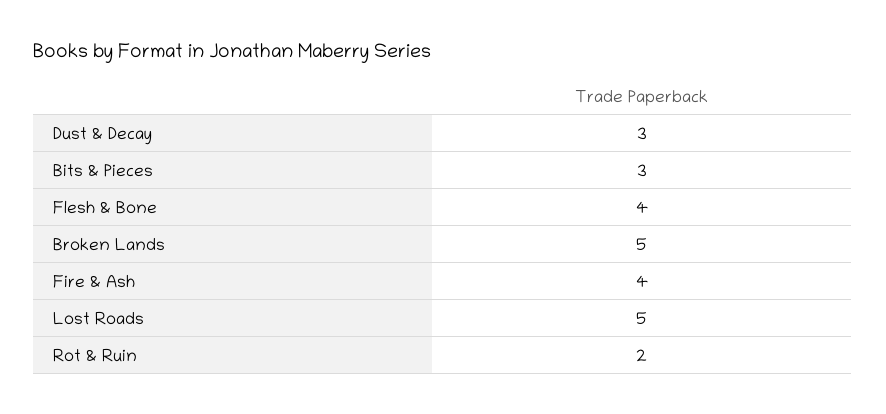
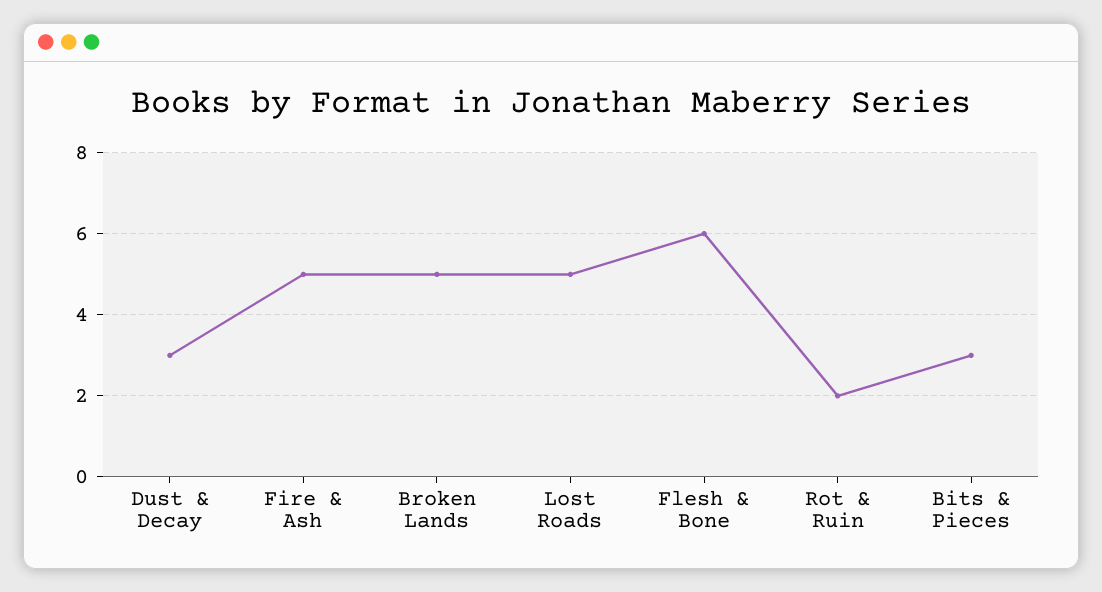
  {
    "Dust & Decay": 3,
    "Bits & Pieces": 3,
-   "Flesh & Bone": 4,
+   "Flesh & Bone": 6,
    "Broken Lands": 5,
-   "Fire & Ash": 4,
+   "Fire & Ash": 5,
    "Lost Roads": 5,
    "Rot & Ruin": 2
  }

